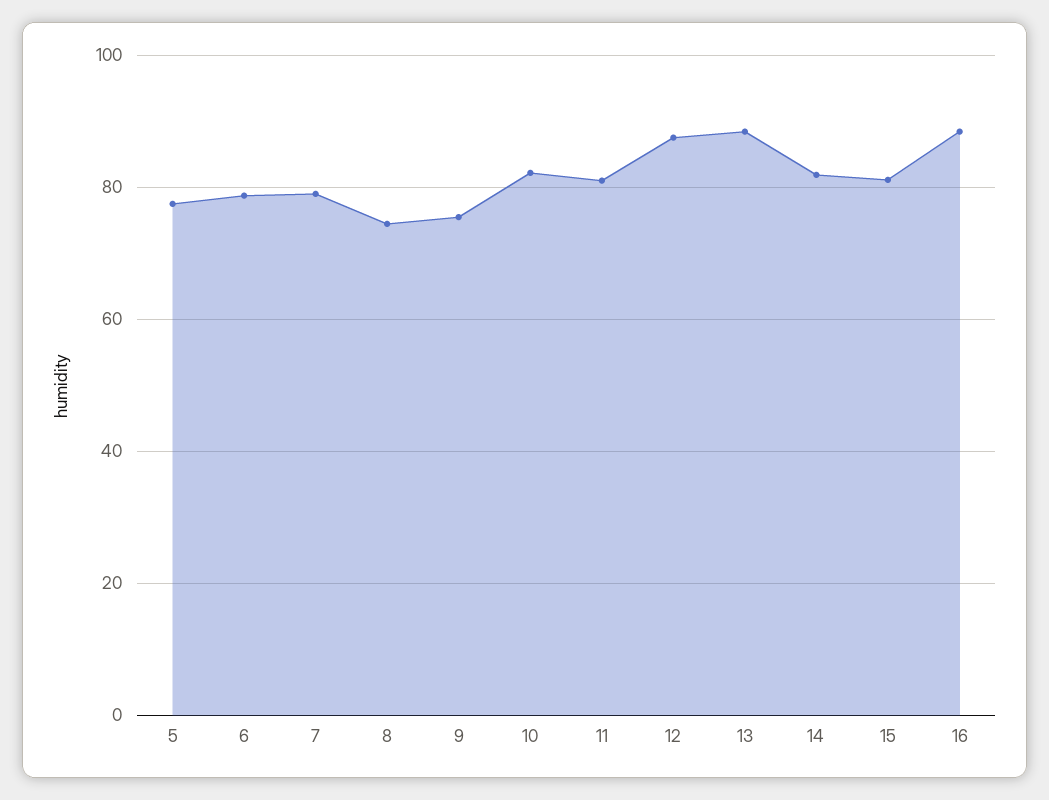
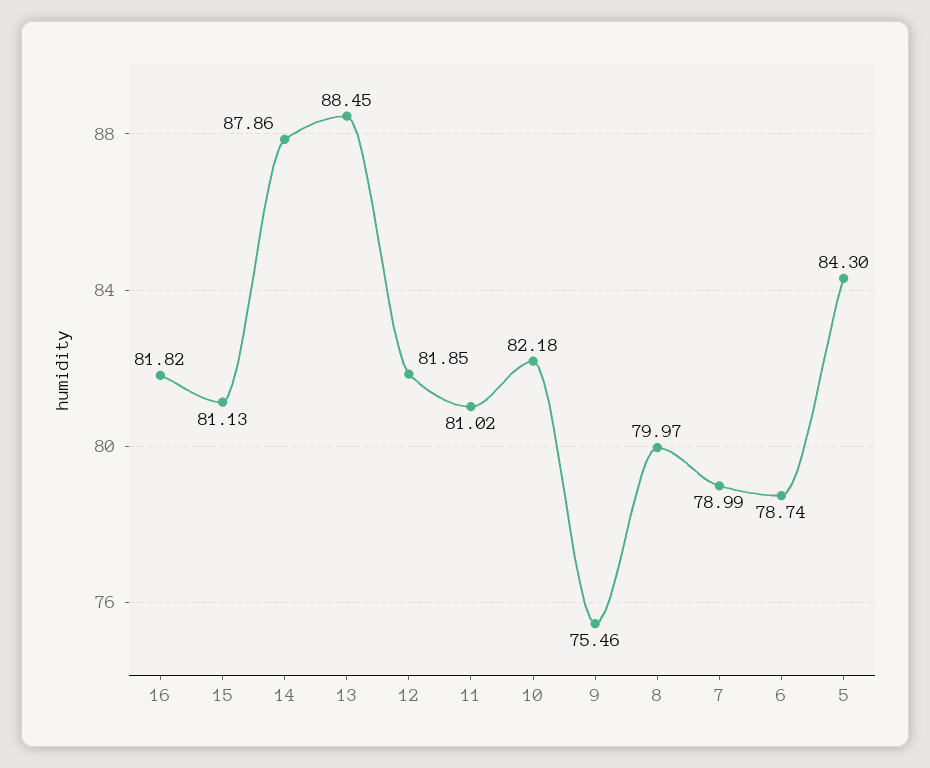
  {
-   "5": 78,
+   "5": 84.3,
    "6": 78.74,
    "7": 78.99,
-   "8": 74,
+   "8": 79.97,
    "9": 75.46,
    "10": 82.18,
    "11": 81.02,
-   "12": 88,
+   "12": 81.85,
    "13": 88.45,
-   "14": 82,
+   "14": 87.86,
    "15": 81.13,
-   "16": 88
+   "16": 81.82
  }

